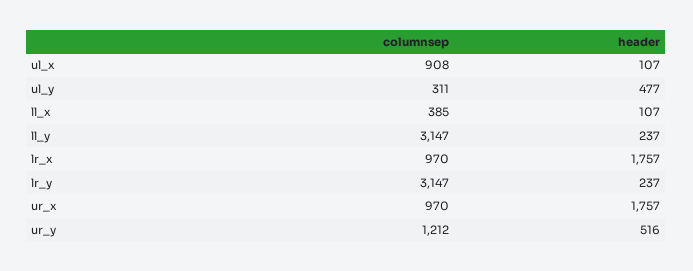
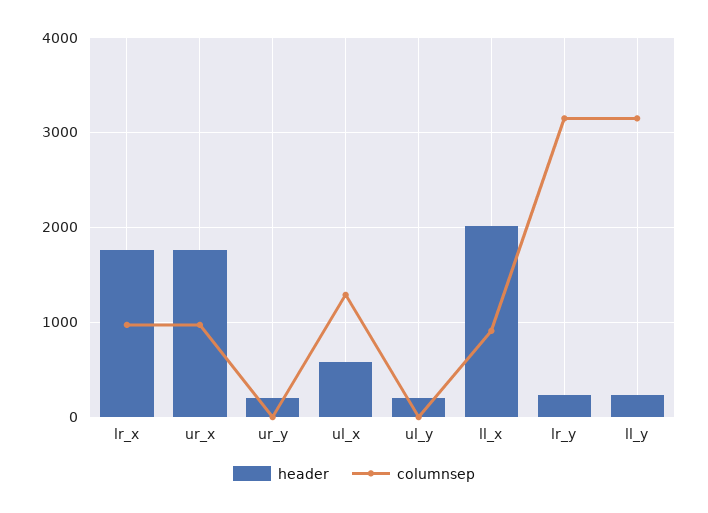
  {
    "columnsep": {
-     "ul_x": 908,
+     "ul_x": 1300,
-     "ul_y": 311,
+     "ul_y": 0,
-     "ll_x": 385,
+     "ll_x": 900,
      "ll_y": 3147,
      "lr_x": 970,
      "lr_y": 3147,
      "ur_x": 970,
-     "ur_y": 1212
+     "ur_y": 0
    },
    "header": {
-     "ul_x": 107,
+     "ul_x": 600,
-     "ul_y": 477,
+     "ul_y": 200,
-     "ll_x": 107,
+     "ll_x": 2000,
      "ll_y": 237,
      "lr_x": 1757,
      "lr_y": 237,
      "ur_x": 1757,
-     "ur_y": 516
+     "ur_y": 200
    }
  }

